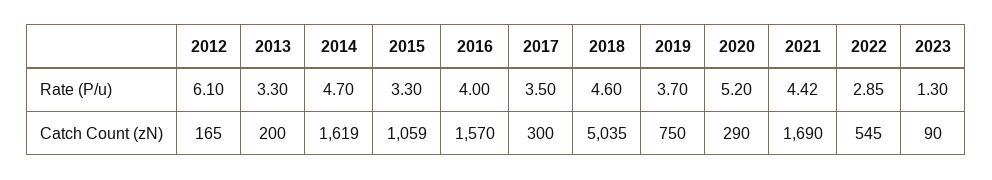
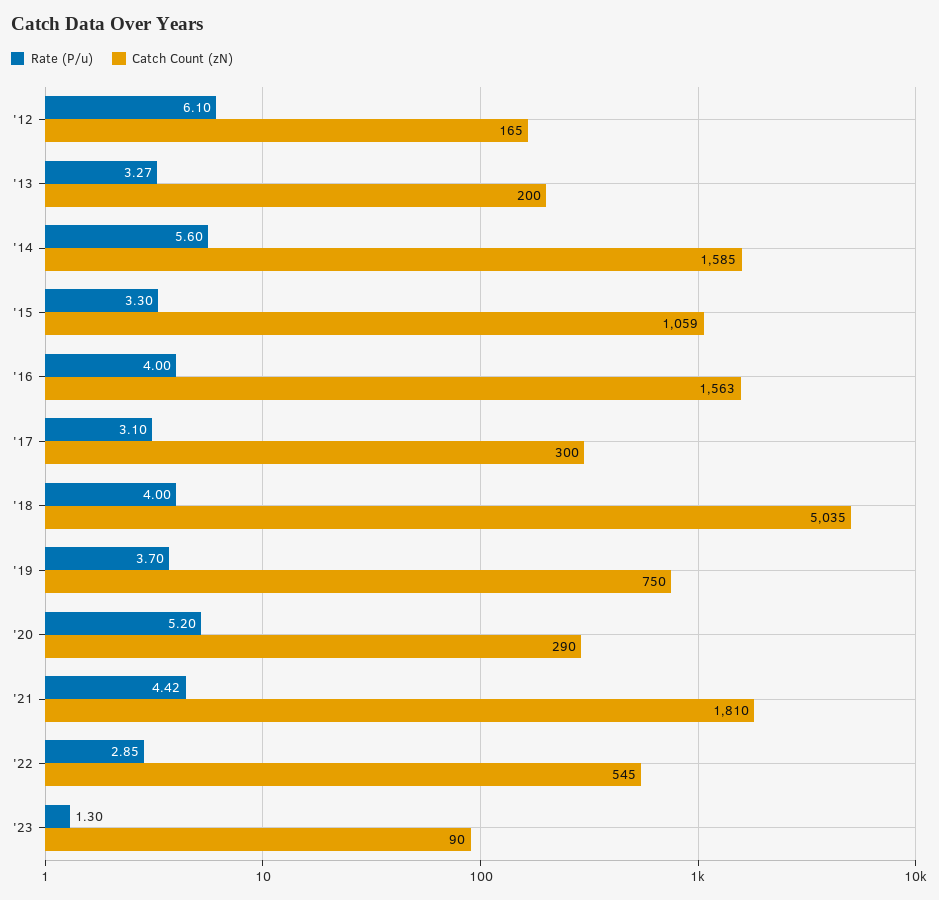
  {
    "Rate (P/u)": {
      "2012": 6.1,
-     "2013": 3.3,
+     "2013": 3.27,
-     "2014": 4.7,
+     "2014": 5.6,
      "2015": 3.3,
      "2016": 4,
-     "2017": 3.5,
+     "2017": 3.1,
-     "2018": 4.6,
+     "2018": 4,
      "2019": 3.7,
      "2020": 5.2,
      "2021": 4.42,
      "2022": 2.85,
      "2023": 1.3
    },
    "Catch Count (zN)": {
      "2012": 165,
      "2013": 200,
-     "2014": 1619,
+     "2014": 1585,
      "2015": 1059,
-     "2016": 1570,
+     "2016": 1563,
      "2017": 300,
      "2018": 5035,
      "2019": 750,
      "2020": 290,
-     "2021": 1690,
+     "2021": 1810,
      "2022": 545,
      "2023": 90
    }
  }

